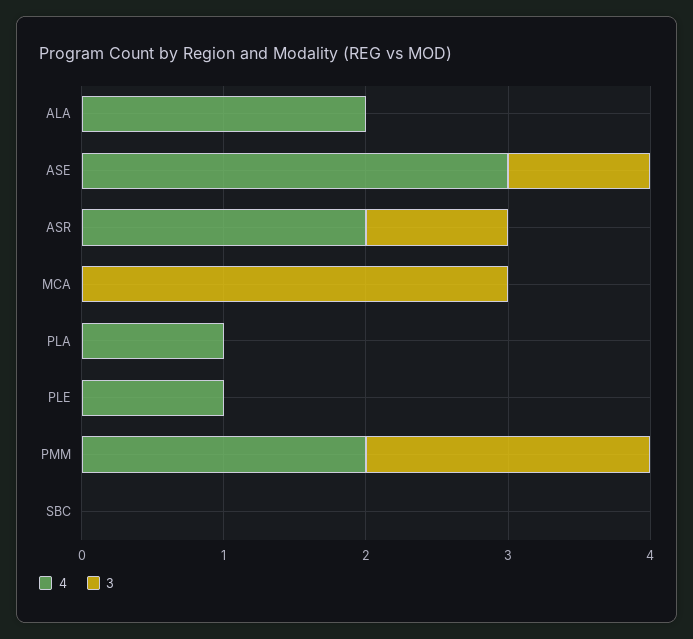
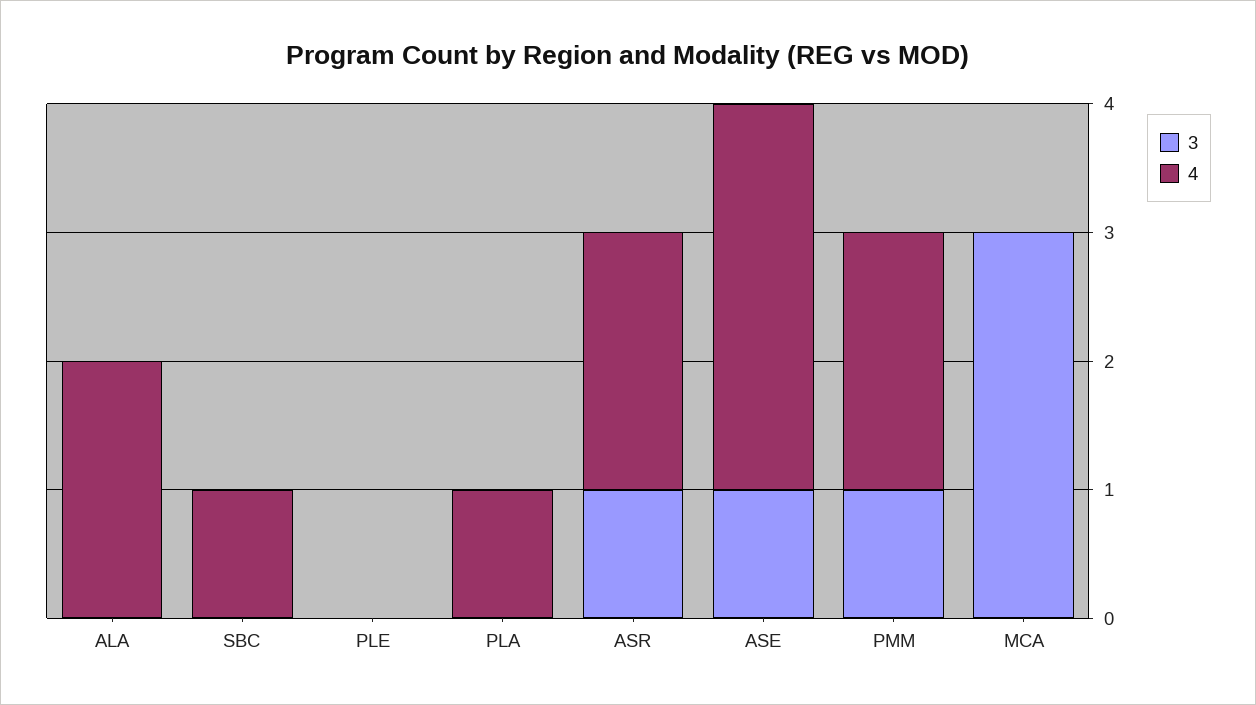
  {
    "4": {
      "ALA": 2,
      "ASE": 3,
      "ASR": 2,
      "MCA": 0,
      "PLA": 1,
-     "PLE": 1,
+     "PLE": 0,
      "PMM": 2,
-     "SBC": 0
+     "SBC": 1
    },
    "3": {
      "ALA": 0,
      "ASE": 1,
      "ASR": 1,
      "MCA": 3,
      "PLA": 0,
      "PLE": 0,
-     "PMM": 2,
+     "PMM": 1,
      "SBC": 0
    }
  }

